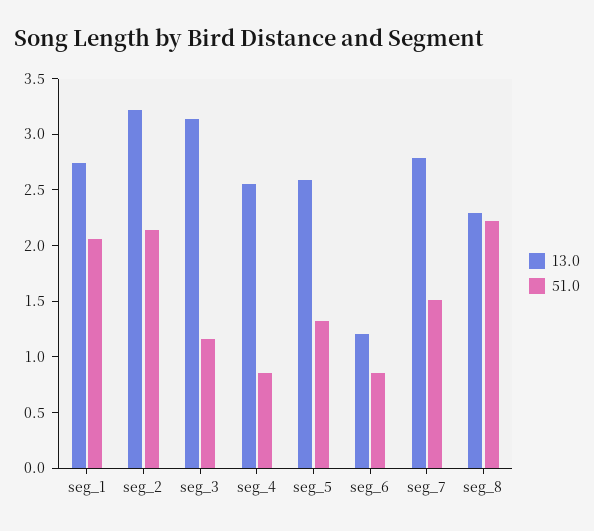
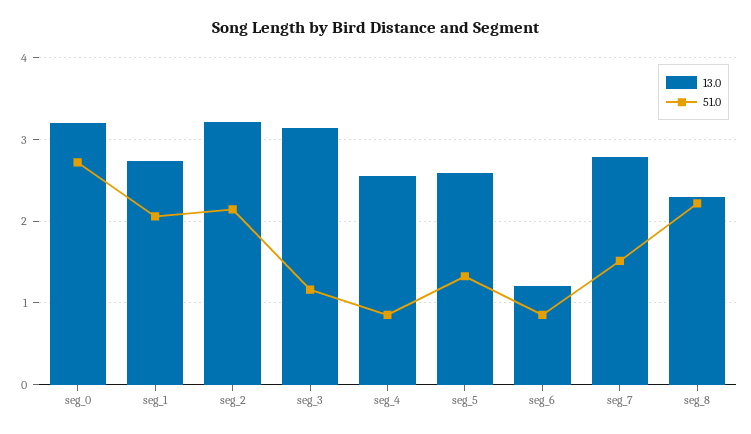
  {
    "13.0": {
      "seg_1": 2.7,
      "seg_2": 3.2,
      "seg_3": 3.1,
      "seg_4": 2.5,
      "seg_5": 2.6,
      "seg_6": 1.2,
      "seg_7": 2.8,
-     "seg_8": 2.3
+     "seg_8": 2.3,
+     "seg_0": 3.2
    },
    "51.0": {
      "seg_1": 2.1,
      "seg_2": 2.1,
      "seg_3": 1.2,
      "seg_4": 0.9,
      "seg_5": 1.3,
      "seg_6": 0.9,
      "seg_7": 1.5,
-     "seg_8": 2.2
+     "seg_8": 2.2,
+     "seg_0": 2.7
    }
  }

